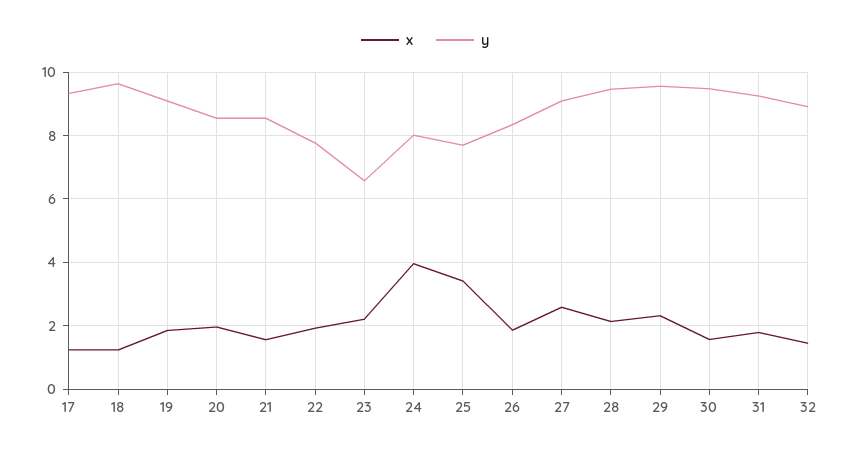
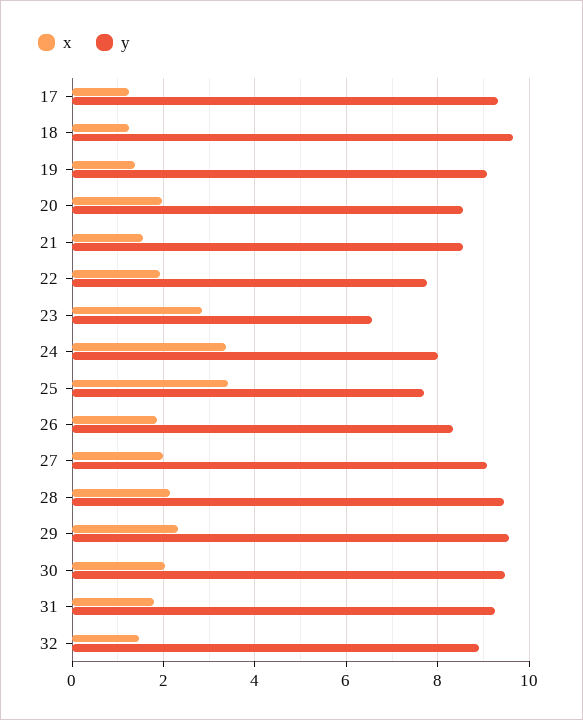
  {
    "x": {
      "17": 1.2,
      "18": 1.2,
-     "19": 1.8,
+     "19": 1.4,
      "20": 2,
      "21": 1.6,
      "22": 2,
-     "23": 2.2,
+     "23": 2.8,
-     "24": 4,
+     "24": 3.4,
      "25": 3.4,
      "26": 1.8,
-     "27": 2.6,
+     "27": 2,
      "28": 2.2,
      "29": 2.4,
-     "30": 1.6,
+     "30": 2,
      "31": 1.8,
      "32": 1.4
    },
    "y": {
      "17": 9.4,
      "18": 9.6,
      "19": 9,
      "20": 8.6,
      "21": 8.6,
      "22": 7.8,
      "23": 6.6,
      "24": 8,
      "25": 7.8,
      "26": 8.4,
      "27": 9,
      "28": 9.4,
      "29": 9.6,
      "30": 9.4,
      "31": 9.2,
      "32": 9
    }
  }

